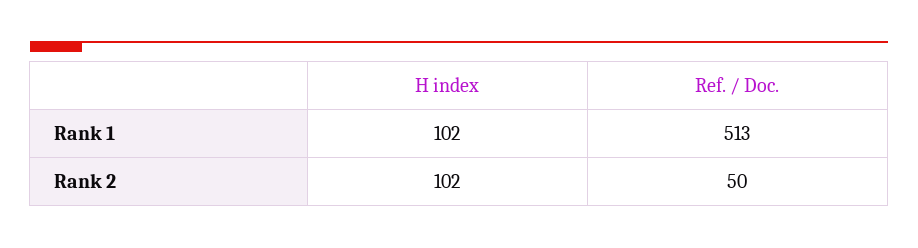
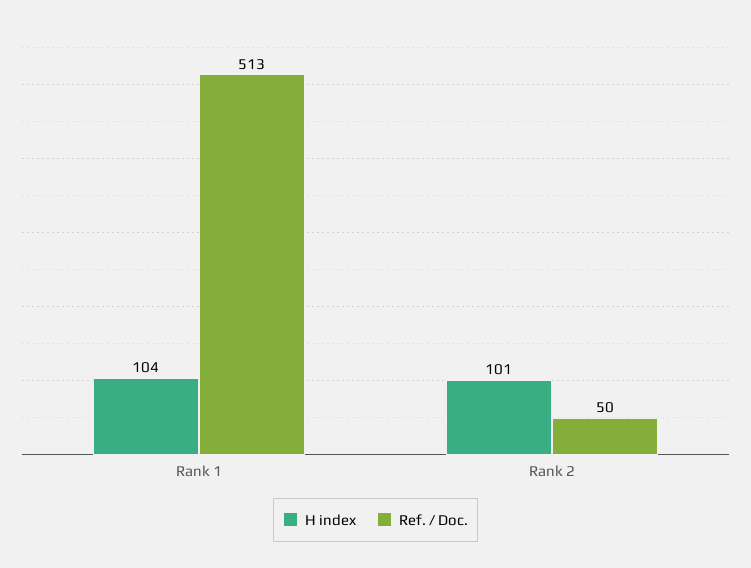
  {
    "H index": {
-     "Rank 1": 102,
+     "Rank 1": 104,
-     "Rank 2": 102
+     "Rank 2": 101
    },
    "Ref. / Doc.": {
      "Rank 1": 513,
      "Rank 2": 50
    }
  }

